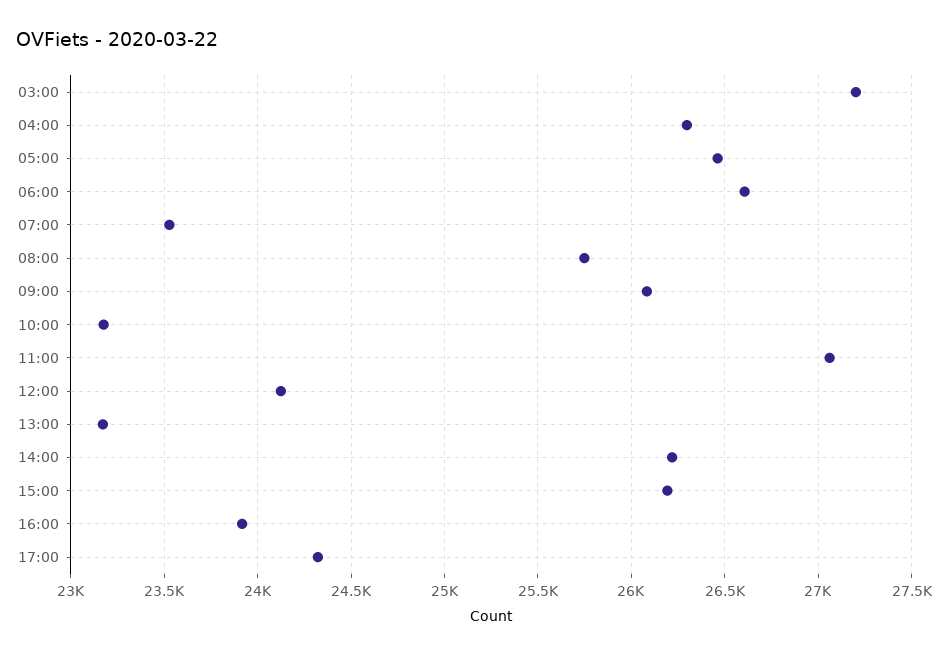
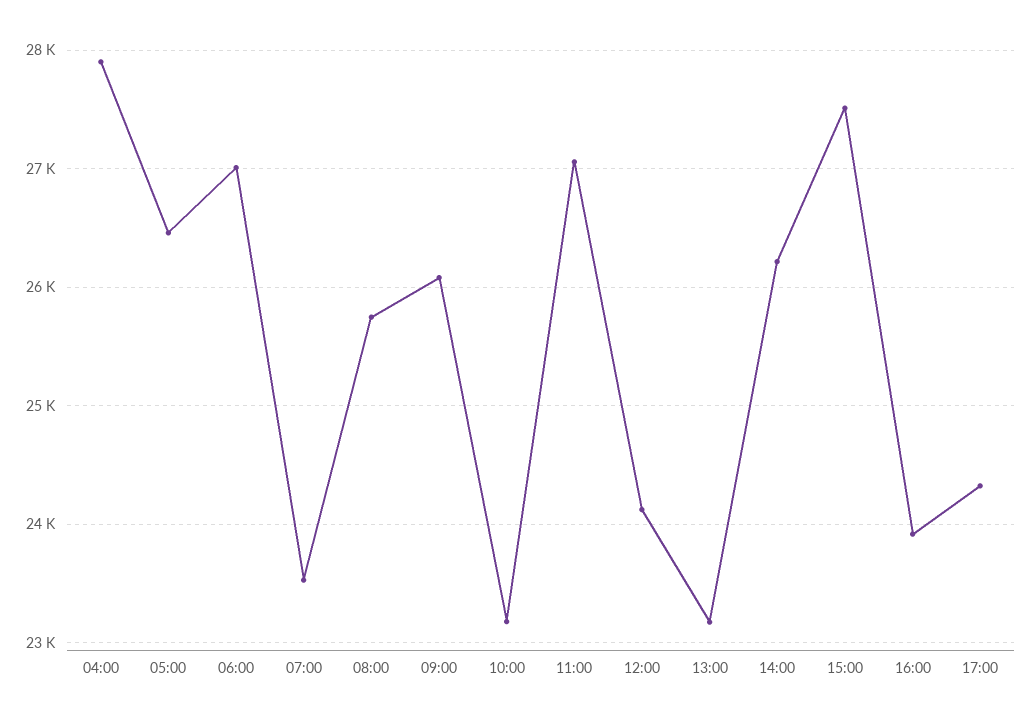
  {
-   "03:00": 27200,
-   "04:00": 26300,
+   "04:00": 27900,
    "05:00": 26450,
-   "06:00": 26600,
+   "06:00": 27000,
    "07:00": 23550,
    "08:00": 25750,
    "09:00": 26100,
    "10:00": 23200,
    "11:00": 27050,
    "12:00": 24100,
    "13:00": 23150,
    "14:00": 26200,
-   "15:00": 26200,
+   "15:00": 27500,
    "16:00": 23900,
    "17:00": 24300
  }

